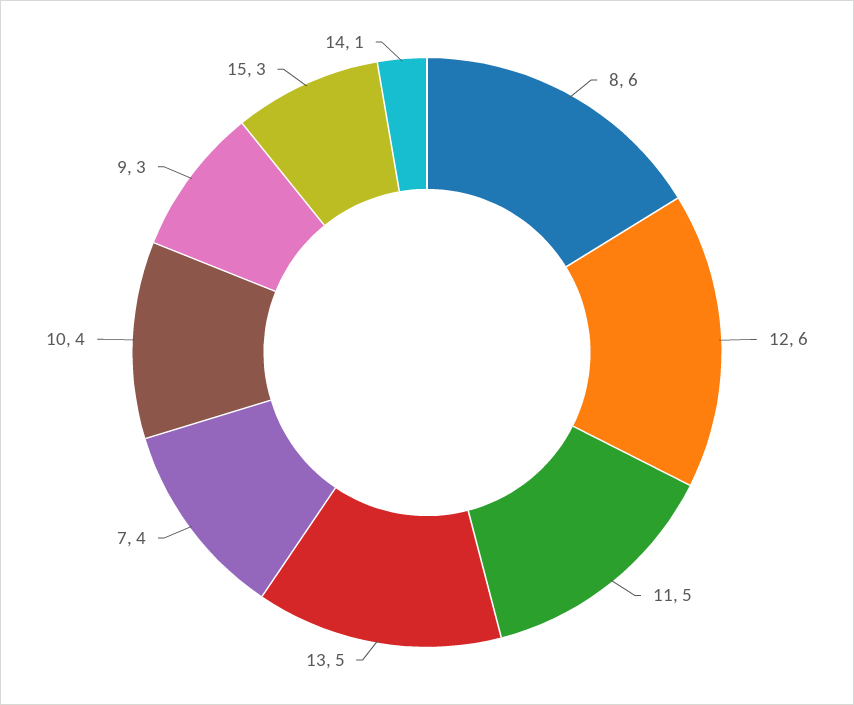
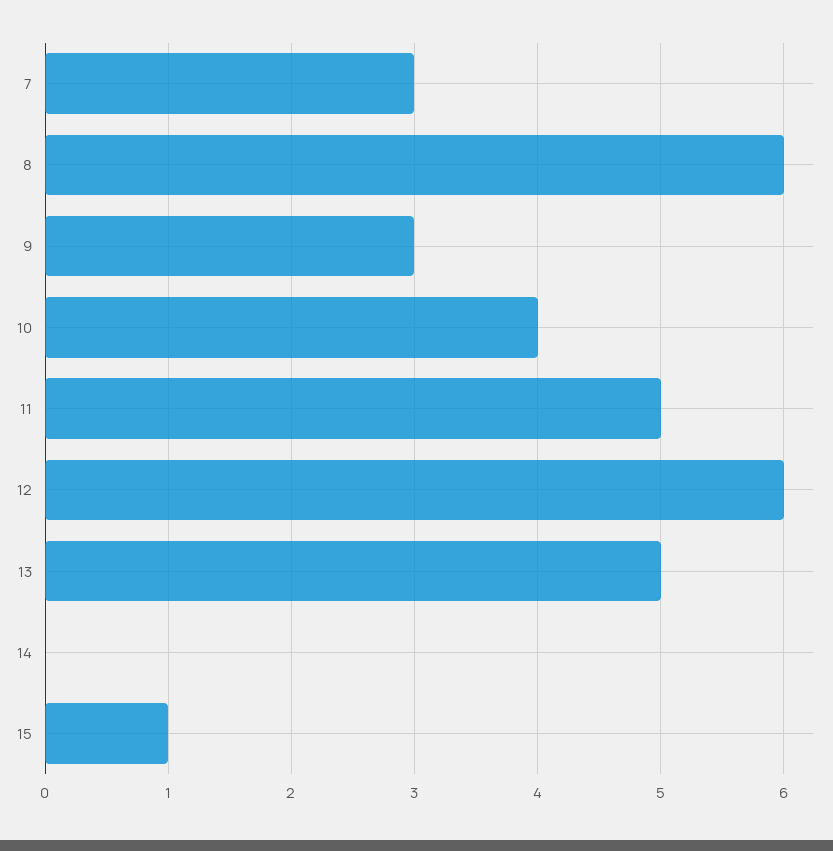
  {
    "8": 6,
    "12": 6,
    "11": 5,
    "13": 5,
-   "7": 4,
+   "7": 3,
    "10": 4,
    "9": 3,
-   "15": 3,
+   "15": 1,
-   "14": 1
+   "14": 0
  }

